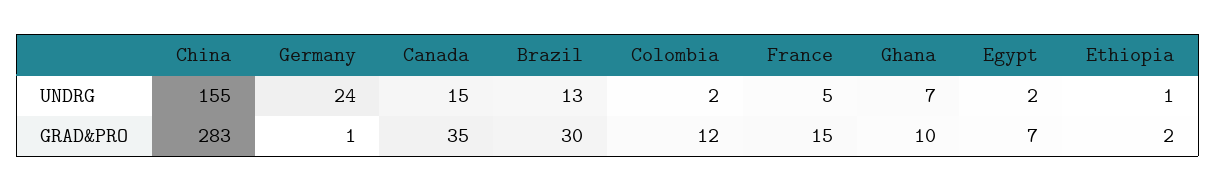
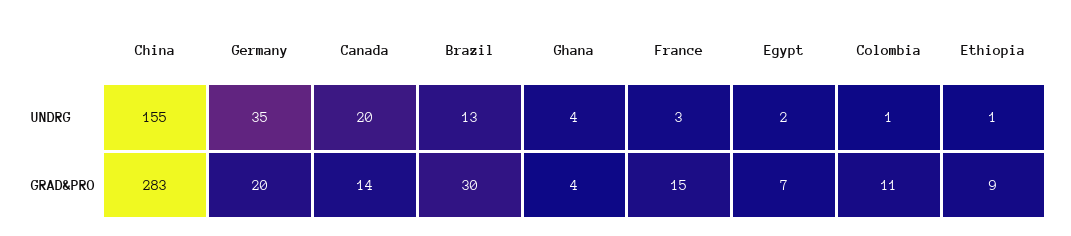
  {
    "China": {
      "UNDRG": 155,
      "GRAD&PRO": 283
    },
    "Germany": {
-     "UNDRG": 24,
+     "UNDRG": 35,
-     "GRAD&PRO": 1
+     "GRAD&PRO": 20
    },
    "Canada": {
-     "UNDRG": 15,
+     "UNDRG": 20,
-     "GRAD&PRO": 35
+     "GRAD&PRO": 14
    },
    "Brazil": {
      "UNDRG": 13,
      "GRAD&PRO": 30
    },
    "Colombia": {
-     "UNDRG": 2,
+     "UNDRG": 1,
-     "GRAD&PRO": 12
+     "GRAD&PRO": 11
    },
    "France": {
-     "UNDRG": 5,
+     "UNDRG": 3,
      "GRAD&PRO": 15
    },
    "Ghana": {
-     "UNDRG": 7,
+     "UNDRG": 4,
-     "GRAD&PRO": 10
+     "GRAD&PRO": 4
    },
    "Egypt": {
      "UNDRG": 2,
      "GRAD&PRO": 7
    },
    "Ethiopia": {
      "UNDRG": 1,
-     "GRAD&PRO": 2
+     "GRAD&PRO": 9
    }
  }

